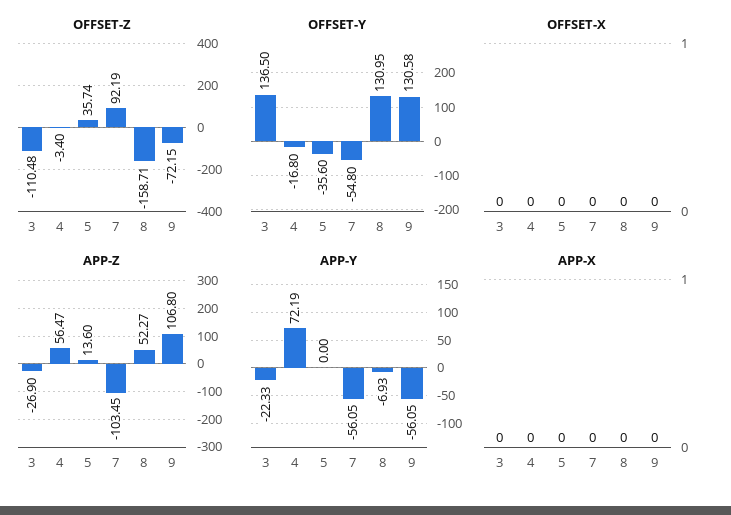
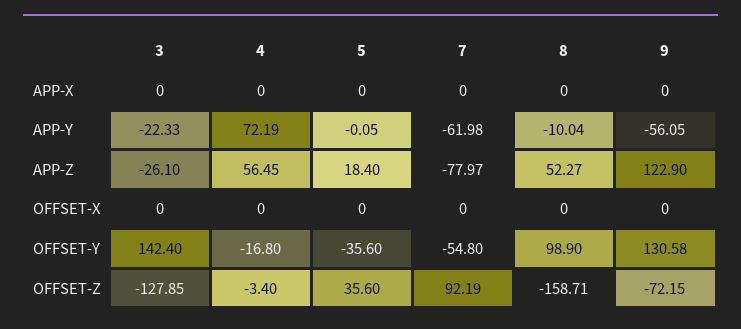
  {
    "OFFSET-Z": {
-     "3": -110.48,
+     "3": -127.85,
      "4": -3.4,
-     "5": 35.74,
+     "5": 35.6,
      "7": 92.19,
      "8": -158.71,
      "9": -72.15
    },
    "OFFSET-Y": {
-     "3": 136.5,
+     "3": 142.4,
      "4": -16.8,
      "5": -35.6,
      "7": -54.8,
-     "8": 130.95,
+     "8": 98.9,
      "9": 130.58
    },
    "OFFSET-X": {
      "3": 0,
      "4": 0,
      "5": 0,
      "7": 0,
      "8": 0,
      "9": 0
    },
    "APP-Z": {
-     "3": -26.9,
+     "3": -26.1,
-     "4": 56.47,
+     "4": 56.45,
-     "5": 13.6,
+     "5": 18.4,
-     "7": -103.45,
+     "7": -77.97,
      "8": 52.27,
-     "9": 106.8
+     "9": 122.9
    },
    "APP-Y": {
      "3": -22.33,
      "4": 72.19,
-     "5": 0,
+     "5": -0.05,
-     "7": -56.05,
+     "7": -61.98,
-     "8": -6.93,
+     "8": -10.04,
      "9": -56.05
    },
    "APP-X": {
      "3": 0,
      "4": 0,
      "5": 0,
      "7": 0,
      "8": 0,
      "9": 0
    }
  }

